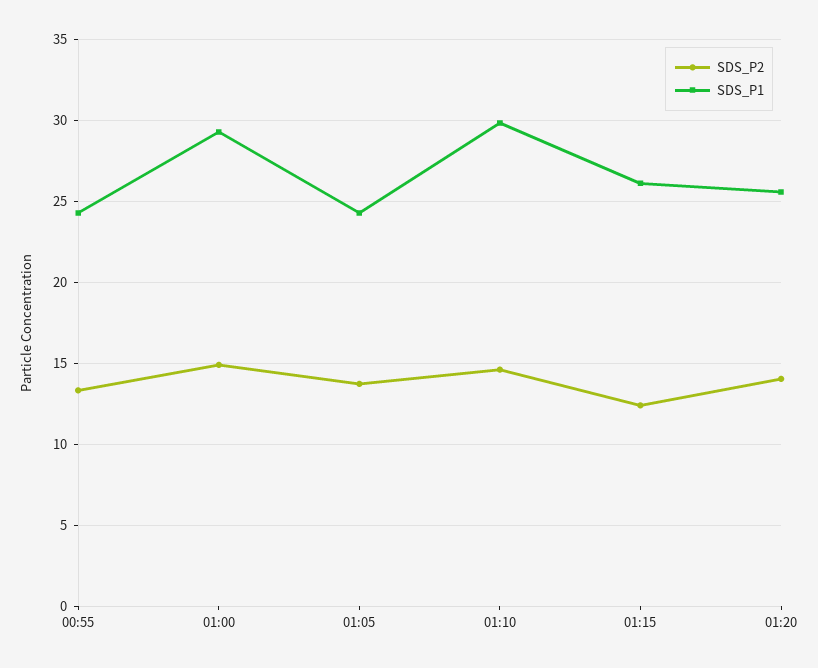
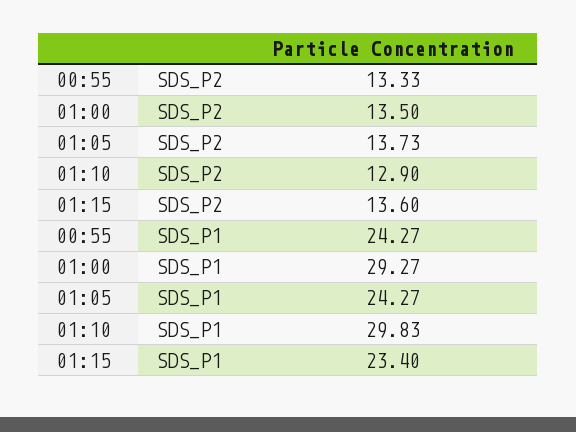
  {
    "SDS_P2": {
      "00:55": 13.33,
-     "01:00": 15,
+     "01:00": 13.5,
      "01:05": 13.73,
-     "01:10": 14.5,
+     "01:10": 12.9,
-     "01:15": 12.5,
+     "01:15": 13.6
-     "01:20": 14
    },
    "SDS_P1": {
      "00:55": 24.27,
      "01:00": 29.27,
      "01:05": 24.27,
      "01:10": 29.83,
-     "01:15": 26,
+     "01:15": 23.4
-     "01:20": 25.5
    }
  }

